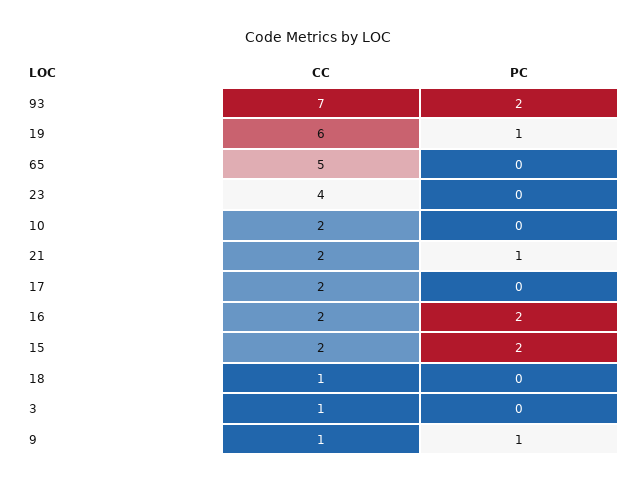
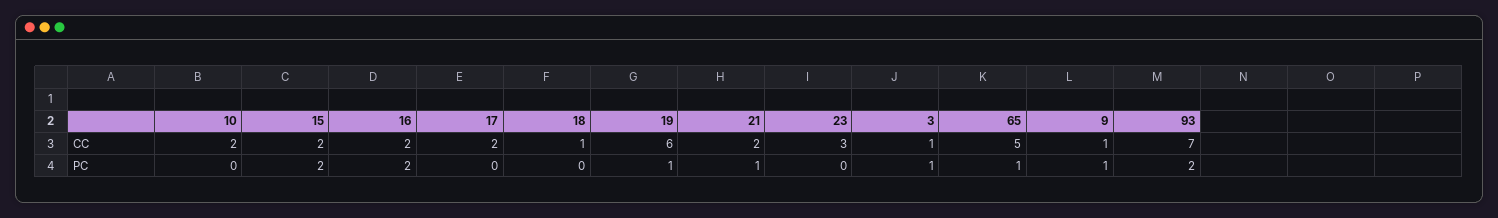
  {
    "CC": {
      "93": 7,
      "19": 6,
      "65": 5,
-     "23": 4,
+     "23": 3,
      "10": 2,
      "21": 2,
      "17": 2,
      "16": 2,
      "15": 2,
      "18": 1,
      "3": 1,
      "9": 1
    },
    "PC": {
      "93": 2,
      "19": 1,
-     "65": 0,
+     "65": 1,
      "23": 0,
      "10": 0,
      "21": 1,
      "17": 0,
      "16": 2,
      "15": 2,
      "18": 0,
-     "3": 0,
+     "3": 1,
      "9": 1
    }
  }

